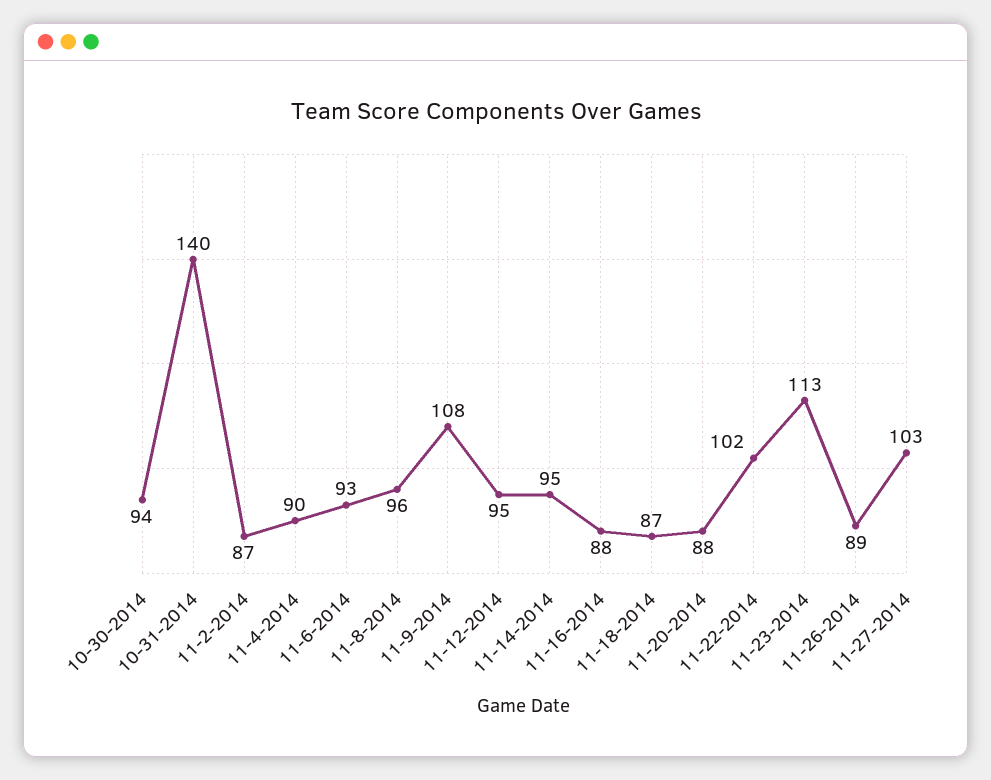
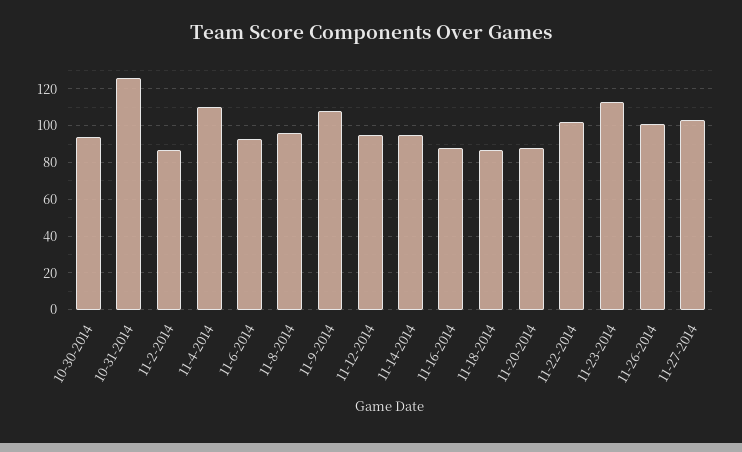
  {
    "10-30-2014": 94,
-   "10-31-2014": 140,
+   "10-31-2014": 125,
    "11-2-2014": 87,
-   "11-4-2014": 90,
+   "11-4-2014": 110,
    "11-6-2014": 93,
    "11-8-2014": 96,
    "11-9-2014": 108,
    "11-12-2014": 95,
    "11-14-2014": 95,
    "11-16-2014": 88,
    "11-18-2014": 87,
    "11-20-2014": 88,
    "11-22-2014": 102,
    "11-23-2014": 113,
-   "11-26-2014": 89,
+   "11-26-2014": 100,
    "11-27-2014": 103
  }

